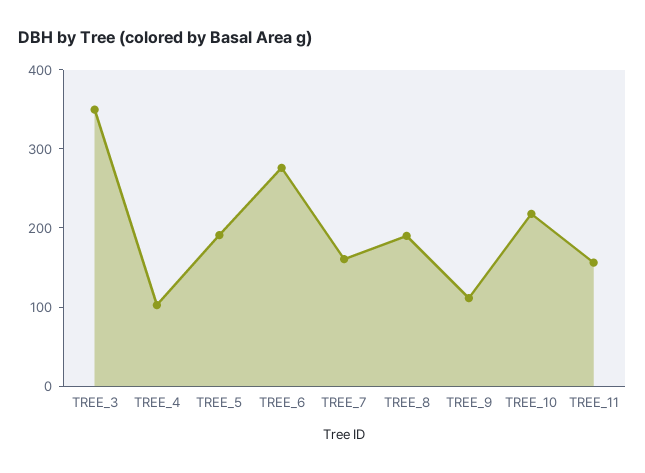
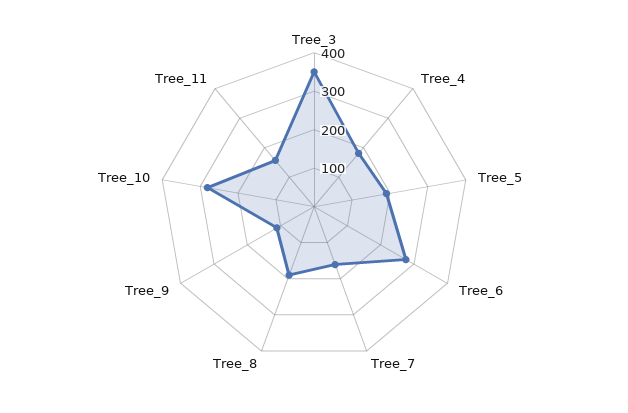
  {
    "TREE_3": 340,
-   "TREE_4": 100,
+   "TREE_4": 175,
    "TREE_5": 200,
    "TREE_6": 280,
    "TREE_7": 160,
    "TREE_8": 180,
    "TREE_9": 120,
-   "TREE_10": 220,
+   "TREE_10": 275,
    "TREE_11": 160
  }

